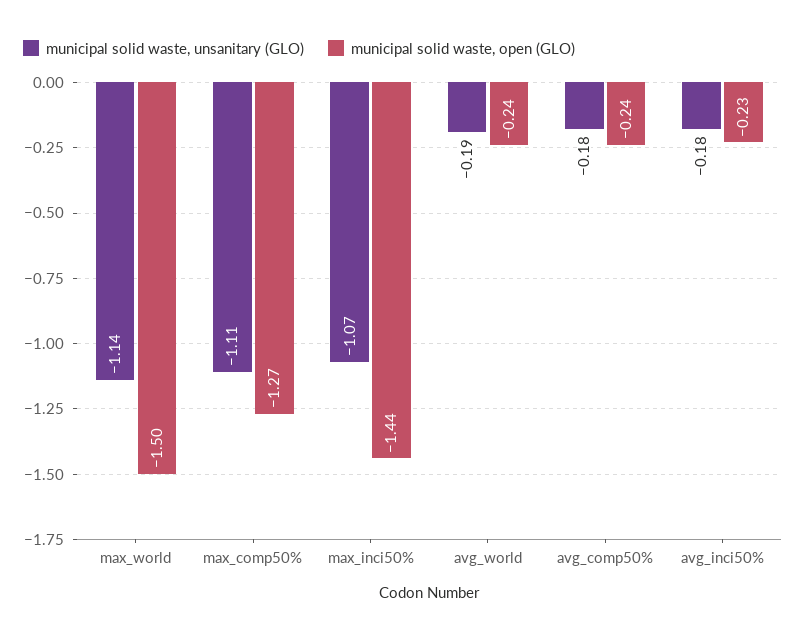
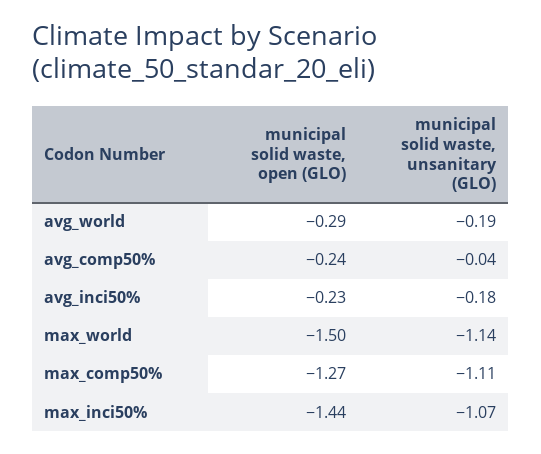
  {
    "municipal solid waste, unsanitary (GLO)": {
      "max_world": -1.14,
      "max_comp50%": -1.11,
      "max_inci50%": -1.07,
      "avg_world": -0.19,
-     "avg_comp50%": -0.18,
+     "avg_comp50%": -0.04,
      "avg_inci50%": -0.18
    },
    "municipal solid waste, open (GLO)": {
      "max_world": -1.5,
      "max_comp50%": -1.27,
      "max_inci50%": -1.44,
-     "avg_world": -0.24,
+     "avg_world": -0.29,
      "avg_comp50%": -0.24,
      "avg_inci50%": -0.23
    }
  }

